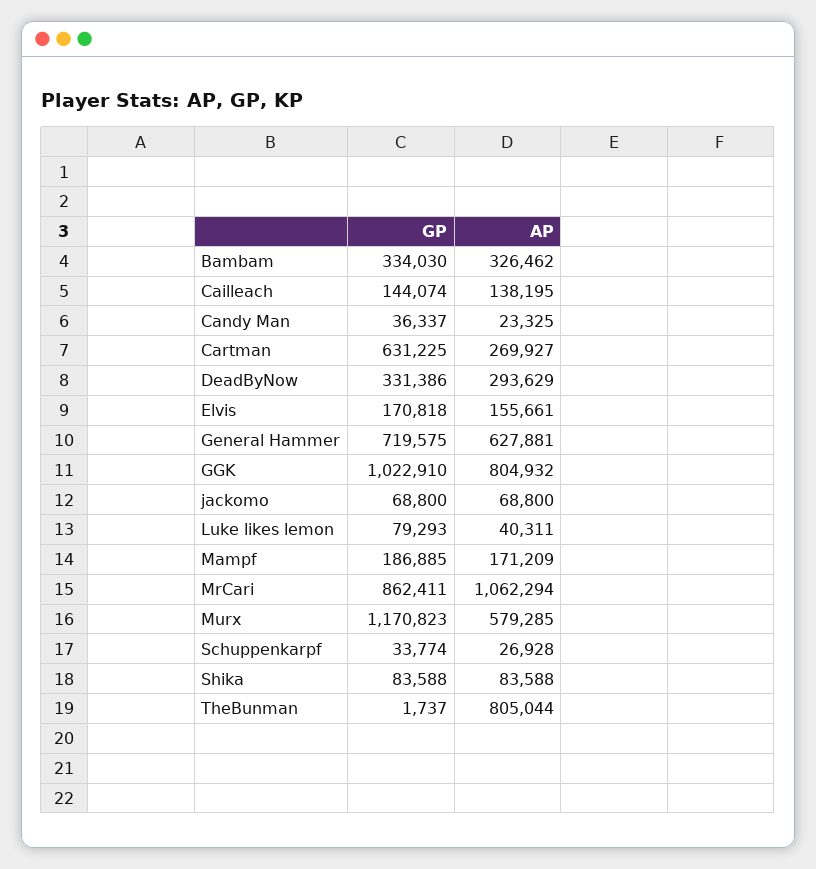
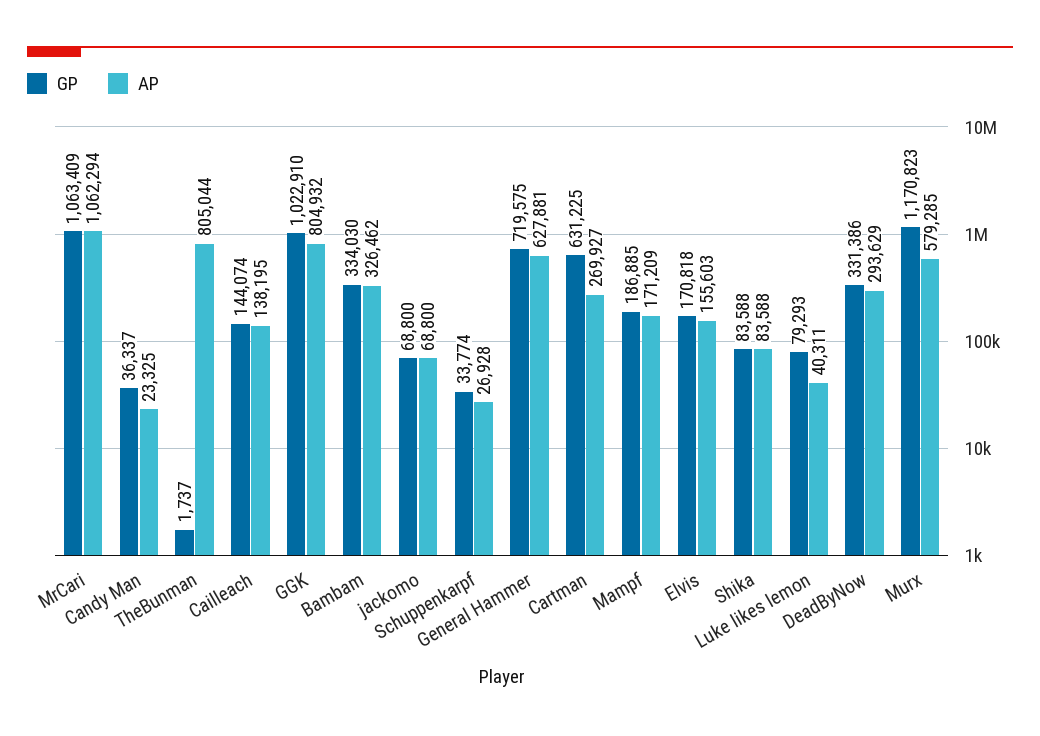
  {
    "GP": {
      "Bambam": 334030,
      "Cailleach": 144074,
      "Candy Man": 36337,
      "Cartman": 631225,
      "DeadByNow": 331386,
      "Elvis": 170818,
      "General Hammer": 719575,
      "GGK": 1022910,
      "jackomo": 68800,
      "Luke likes lemon": 79293,
      "Mampf": 186885,
-     "MrCari": 862411,
+     "MrCari": 1063409,
      "Murx": 1170823,
      "Schuppenkarpf": 33774,
      "Shika": 83588,
      "TheBunman": 1737
    },
    "AP": {
      "Bambam": 326462,
      "Cailleach": 138195,
      "Candy Man": 23325,
      "Cartman": 269927,
      "DeadByNow": 293629,
-     "Elvis": 155661,
+     "Elvis": 155603,
      "General Hammer": 627881,
      "GGK": 804932,
      "jackomo": 68800,
      "Luke likes lemon": 40311,
      "Mampf": 171209,
      "MrCari": 1062294,
      "Murx": 579285,
      "Schuppenkarpf": 26928,
      "Shika": 83588,
      "TheBunman": 805044
    }
  }

